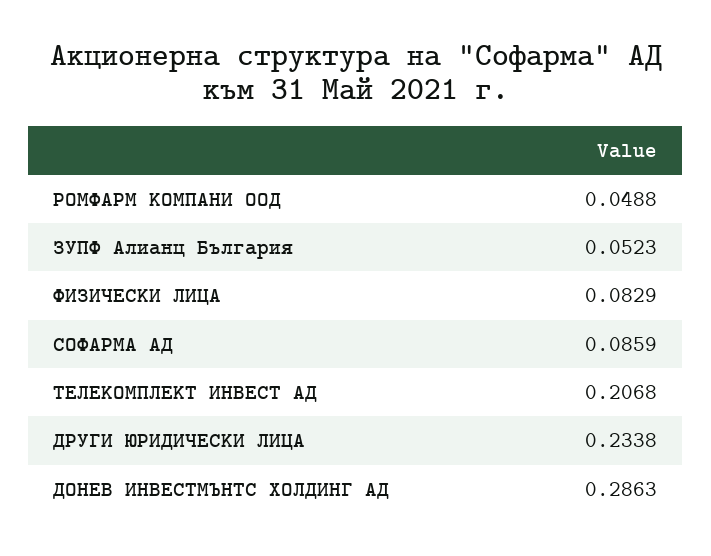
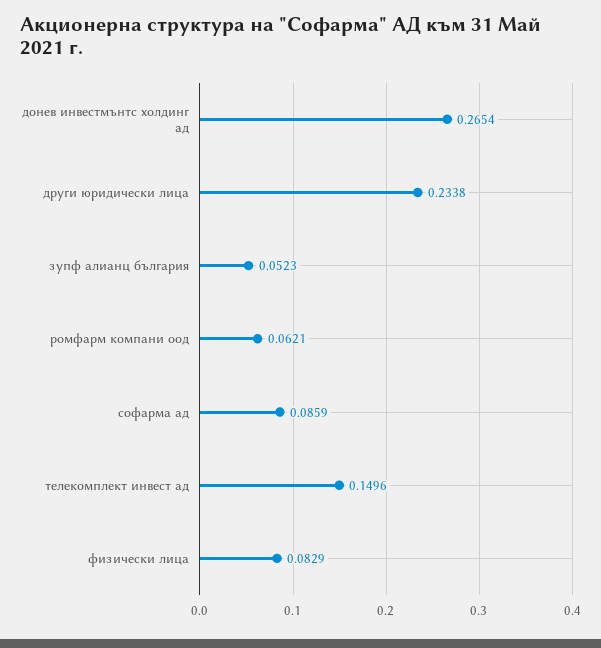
  {
-   "РОМФАРМ КОМПАНИ ООД": 0.0488,
+   "РОМФАРМ КОМПАНИ ООД": 0.0621,
    "ЗУПФ Алианц България": 0.0523,
    "ФИЗИЧЕСКИ ЛИЦА": 0.0829,
    "СОФАРМА АД": 0.0859,
-   "ТЕЛЕКОМПЛЕКТ ИНВЕСТ АД": 0.2068,
+   "ТЕЛЕКОМПЛЕКТ ИНВЕСТ АД": 0.1496,
    "ДРУГИ ЮРИДИЧЕСКИ ЛИЦА": 0.2338,
-   "ДОНЕВ ИНВЕСТМЪНТС ХОЛДИНГ АД": 0.2863
+   "ДОНЕВ ИНВЕСТМЪНТС ХОЛДИНГ АД": 0.2654
  }

